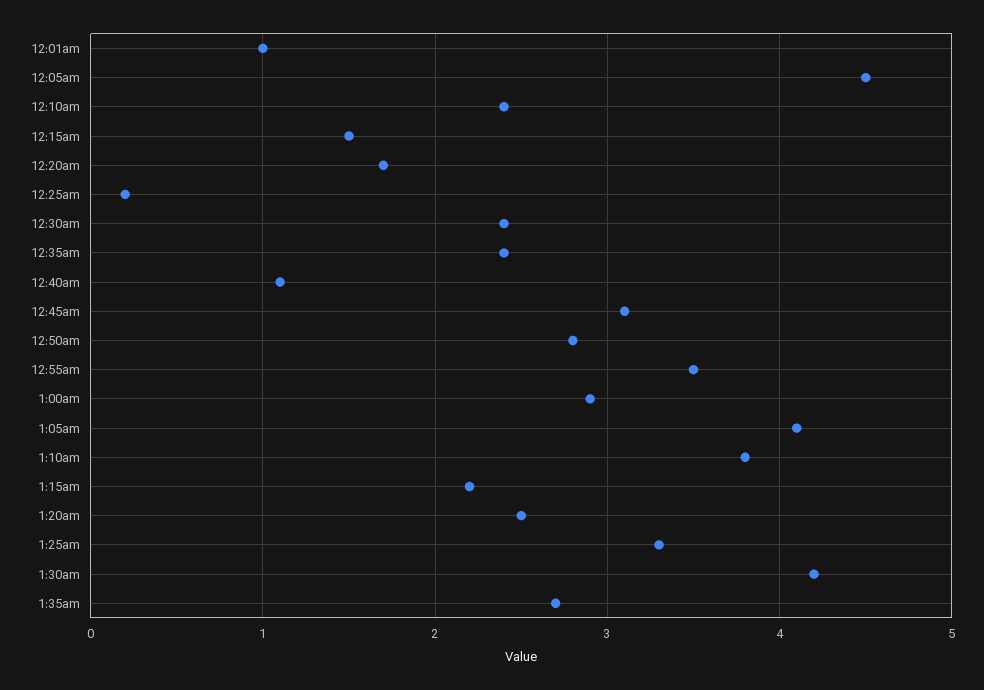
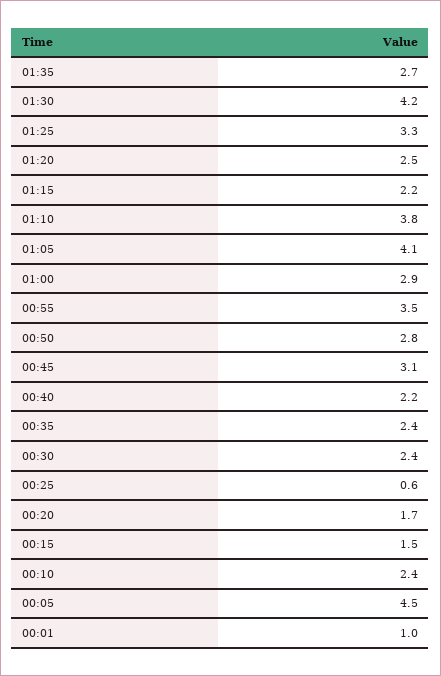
  {
    "12:01am": 1,
    "12:05am": 4.5,
    "12:10am": 2.4,
    "12:15am": 1.5,
    "12:20am": 1.7,
-   "12:25am": 0.2,
+   "12:25am": 0.6,
    "12:30am": 2.4,
    "12:35am": 2.4,
-   "12:40am": 1.1,
+   "12:40am": 2.2,
    "12:45am": 3.1,
    "12:50am": 2.8,
    "12:55am": 3.5,
    "1:00am": 2.9,
    "1:05am": 4.1,
    "1:10am": 3.8,
    "1:15am": 2.2,
    "1:20am": 2.5,
    "1:25am": 3.3,
    "1:30am": 4.2,
    "1:35am": 2.7
  }

